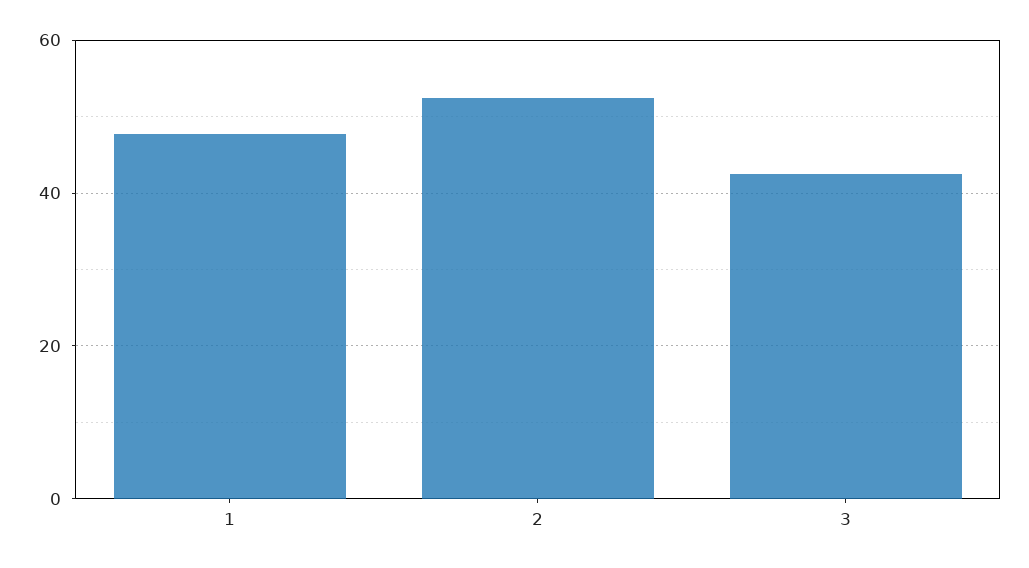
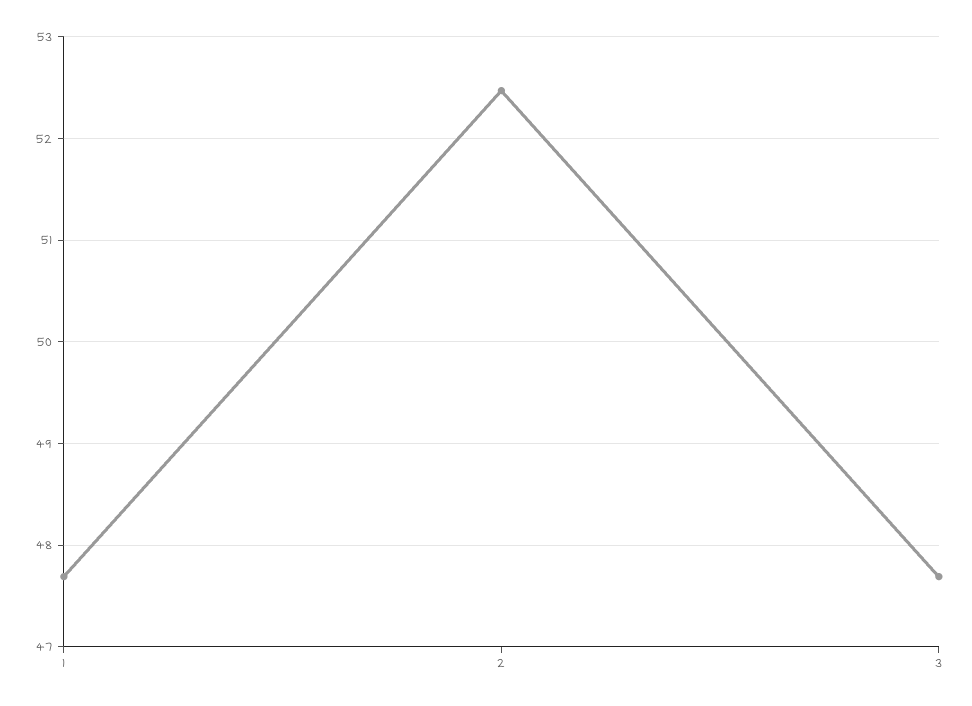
  {
    "1": 47.7,
    "2": 52.5,
-   "3": 42
+   "3": 47.7
  }

